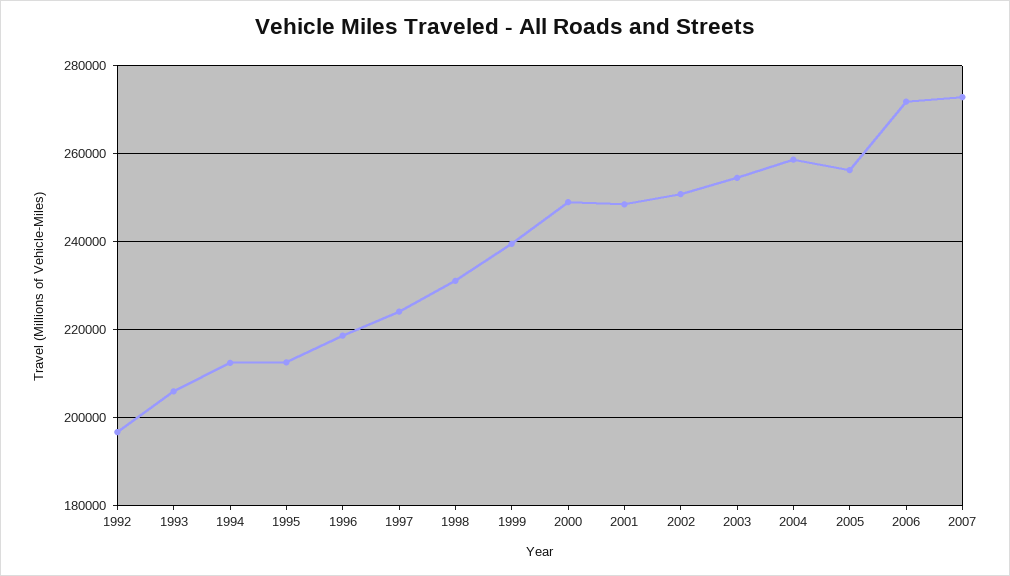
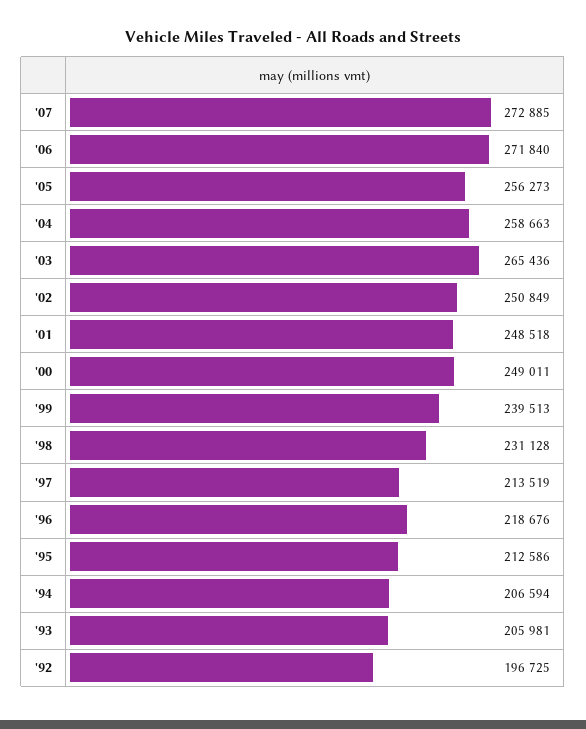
  {
    "1992": 196725,
    "1993": 205981,
-   "1994": 212000,
+   "1994": 206594,
    "1995": 212586,
    "1996": 218676,
-   "1997": 224000,
+   "1997": 213519,
    "1998": 231128,
    "1999": 239513,
    "2000": 249011,
    "2001": 248518,
    "2002": 250849,
-   "2003": 254000,
+   "2003": 265436,
    "2004": 258663,
    "2005": 256273,
    "2006": 271840,
    "2007": 272885
  }

